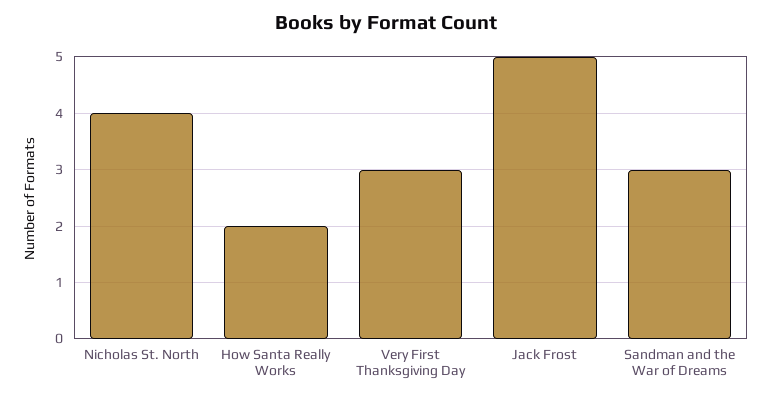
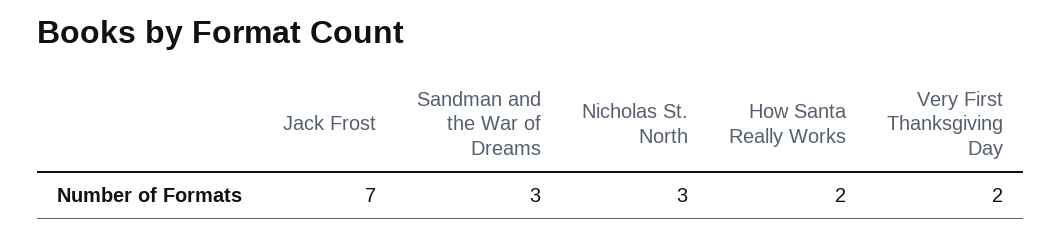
  {
-   "Nicholas St. North": 4,
+   "Nicholas St. North": 3,
    "How Santa Really Works": 2,
-   "Very First Thanksgiving Day": 3,
+   "Very First Thanksgiving Day": 2,
-   "Jack Frost": 5,
+   "Jack Frost": 7,
    "Sandman and the War of Dreams": 3
  }

